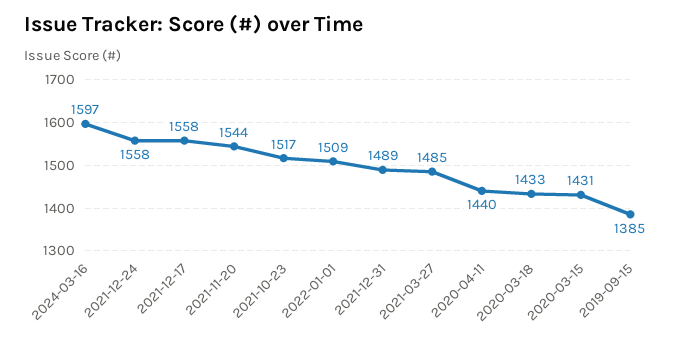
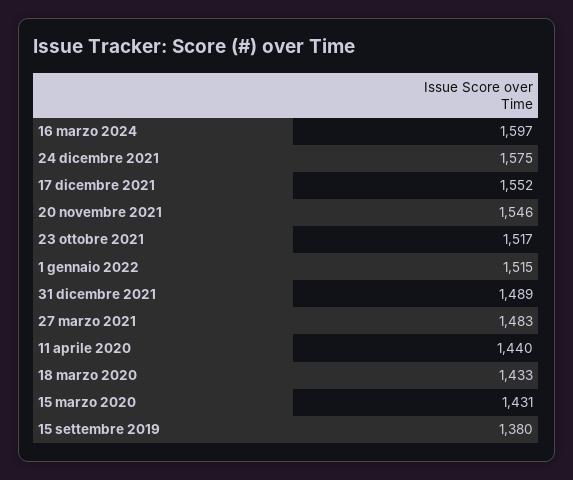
  {
    "2024-03-16": 1597,
-   "2021-12-24": 1558,
+   "2021-12-24": 1575,
-   "2021-12-17": 1558,
+   "2021-12-17": 1552,
-   "2021-11-20": 1544,
+   "2021-11-20": 1546,
    "2021-10-23": 1517,
-   "2022-01-01": 1509,
+   "2022-01-01": 1515,
    "2021-12-31": 1489,
-   "2021-03-27": 1485,
+   "2021-03-27": 1483,
    "2020-04-11": 1440,
    "2020-03-18": 1433,
    "2020-03-15": 1431,
-   "2019-09-15": 1385
+   "2019-09-15": 1380
  }

